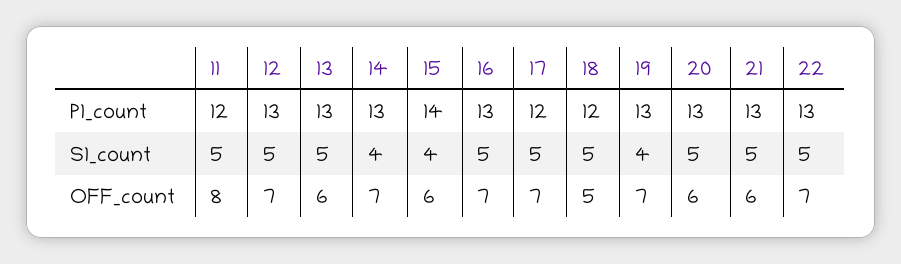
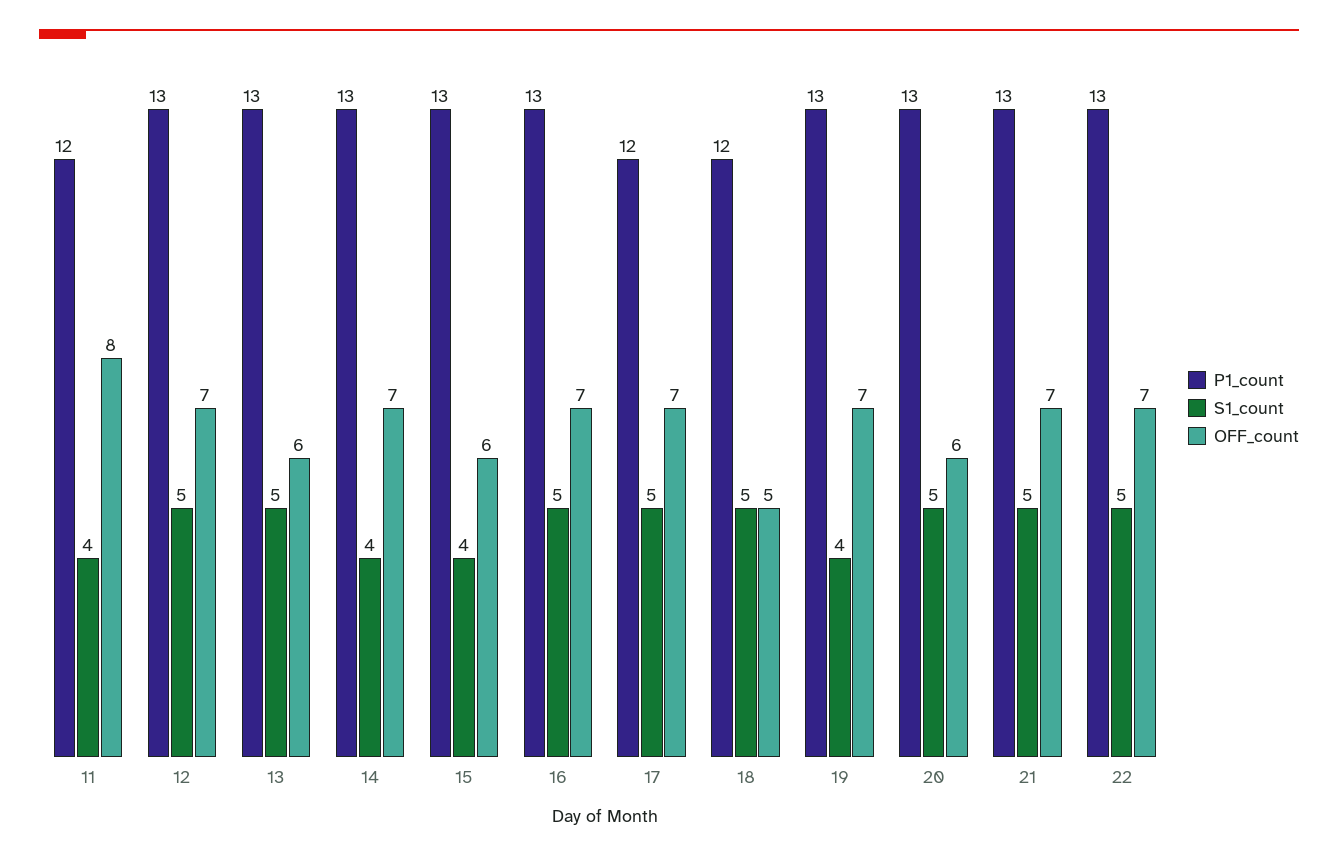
  {
    "P1_count": {
      "11": 12,
      "12": 13,
      "13": 13,
      "14": 13,
-     "15": 14,
+     "15": 13,
      "16": 13,
      "17": 12,
      "18": 12,
      "19": 13,
      "20": 13,
      "21": 13,
      "22": 13
    },
    "S1_count": {
-     "11": 5,
+     "11": 4,
      "12": 5,
      "13": 5,
      "14": 4,
      "15": 4,
      "16": 5,
      "17": 5,
      "18": 5,
      "19": 4,
      "20": 5,
      "21": 5,
      "22": 5
    },
    "OFF_count": {
      "11": 8,
      "12": 7,
      "13": 6,
      "14": 7,
      "15": 6,
      "16": 7,
      "17": 7,
      "18": 5,
      "19": 7,
      "20": 6,
-     "21": 6,
+     "21": 7,
      "22": 7
    }
  }

